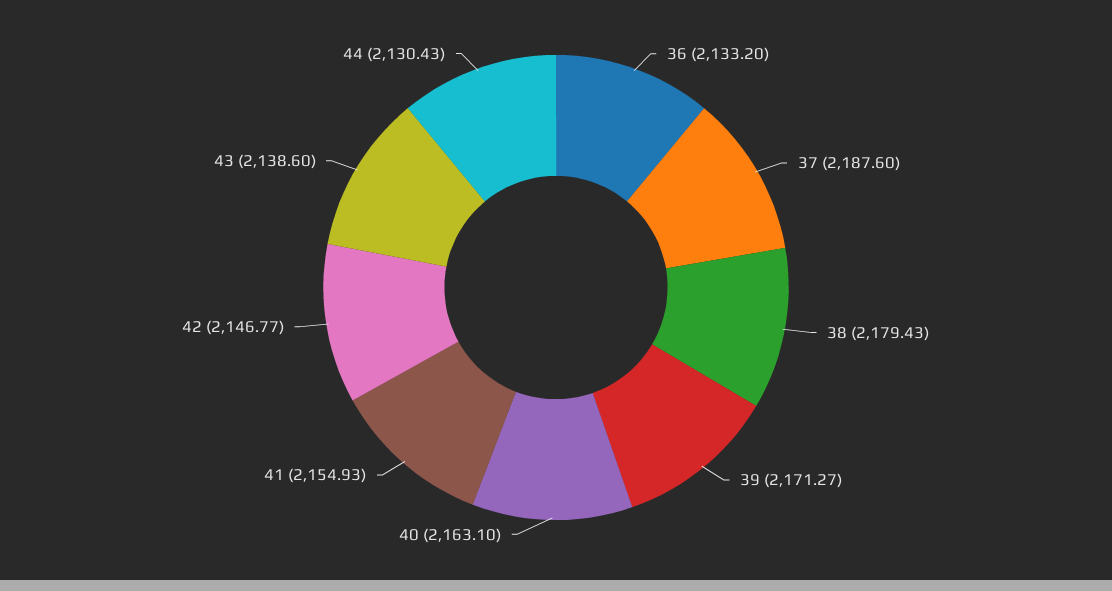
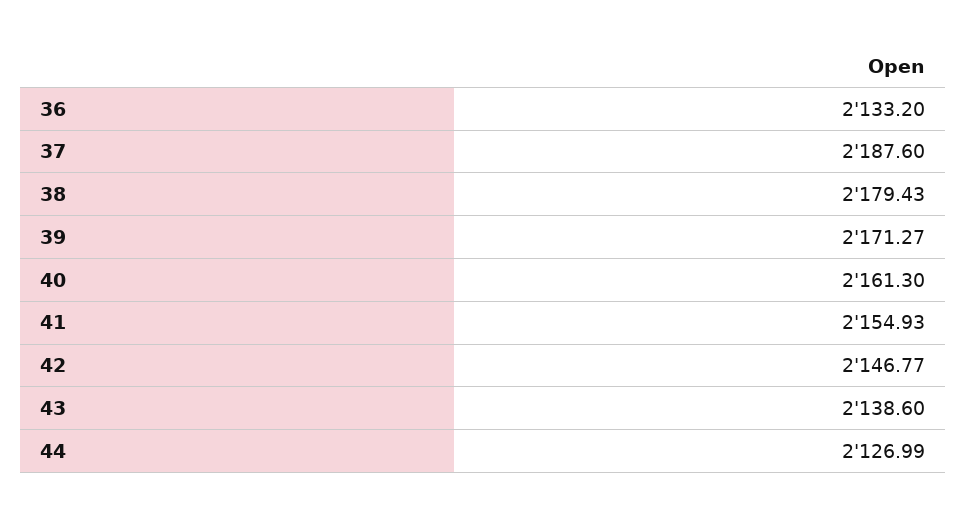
  {
    "36": 2133.2,
    "37": 2187.6,
    "38": 2179.43,
    "39": 2171.27,
-   "40": 2163.1,
+   "40": 2161.3,
    "41": 2154.93,
    "42": 2146.77,
    "43": 2138.6,
-   "44": 2130.43
+   "44": 2126.99
  }

